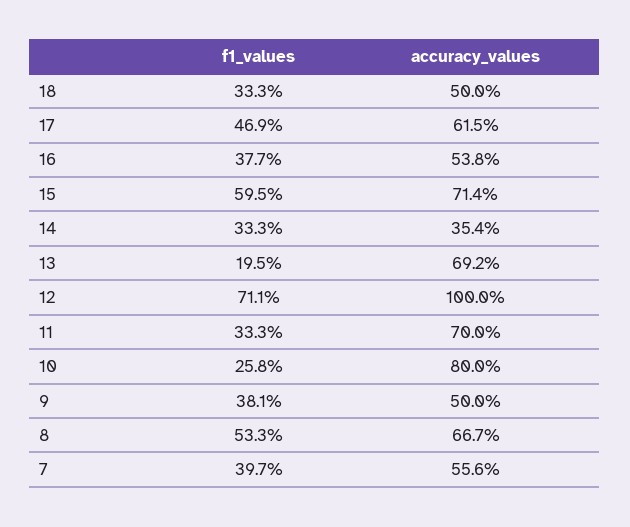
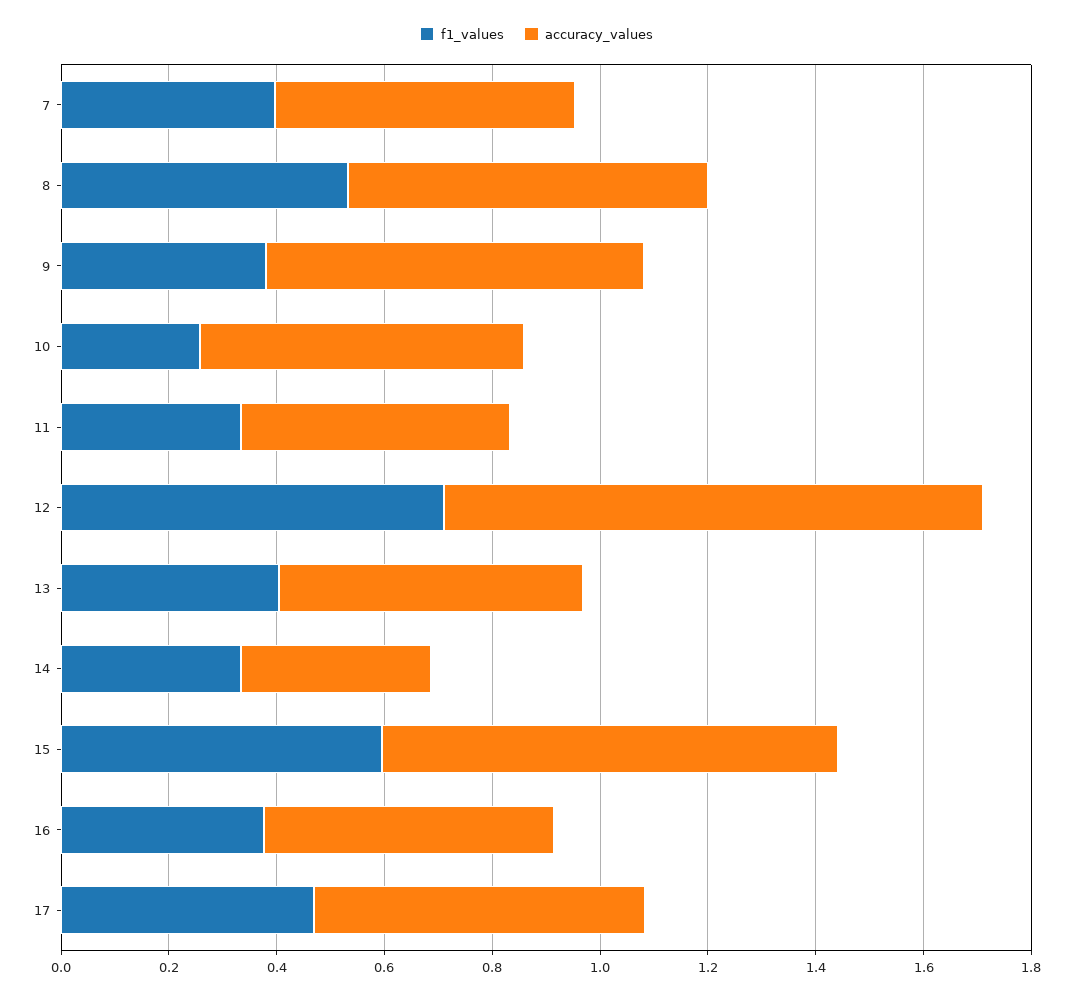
  {
    "f1_values": {
-     "18": 0.333,
      "17": 0.469,
      "16": 0.377,
      "15": 0.595,
      "14": 0.333,
-     "13": 0.195,
+     "13": 0.4,
      "12": 0.711,
      "11": 0.333,
      "10": 0.258,
      "9": 0.381,
      "8": 0.533,
      "7": 0.397
    },
    "accuracy_values": {
-     "18": 0.5,
      "17": 0.615,
      "16": 0.538,
-     "15": 0.714,
+     "15": 0.85,
      "14": 0.354,
-     "13": 0.692,
+     "13": 0.55,
      "12": 1,
-     "11": 0.7,
+     "11": 0.5,
-     "10": 0.8,
+     "10": 0.6,
-     "9": 0.5,
+     "9": 0.7,
      "8": 0.667,
      "7": 0.556
    }
  }

